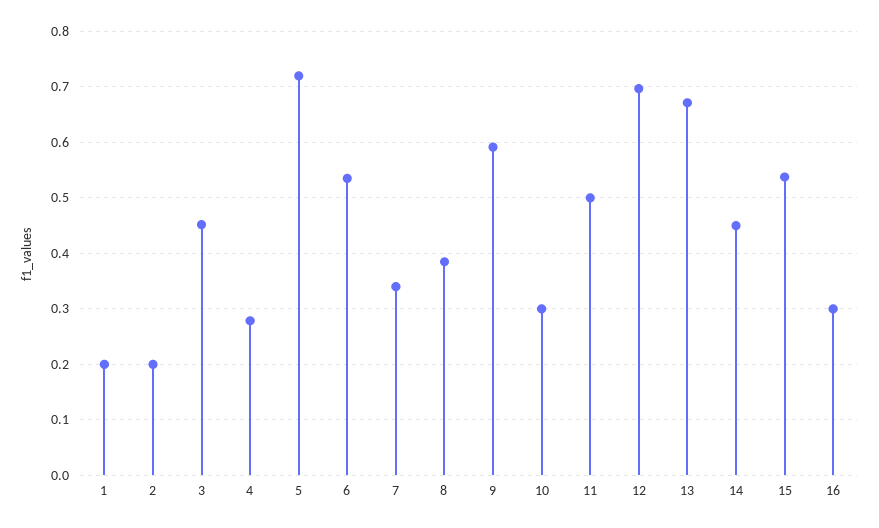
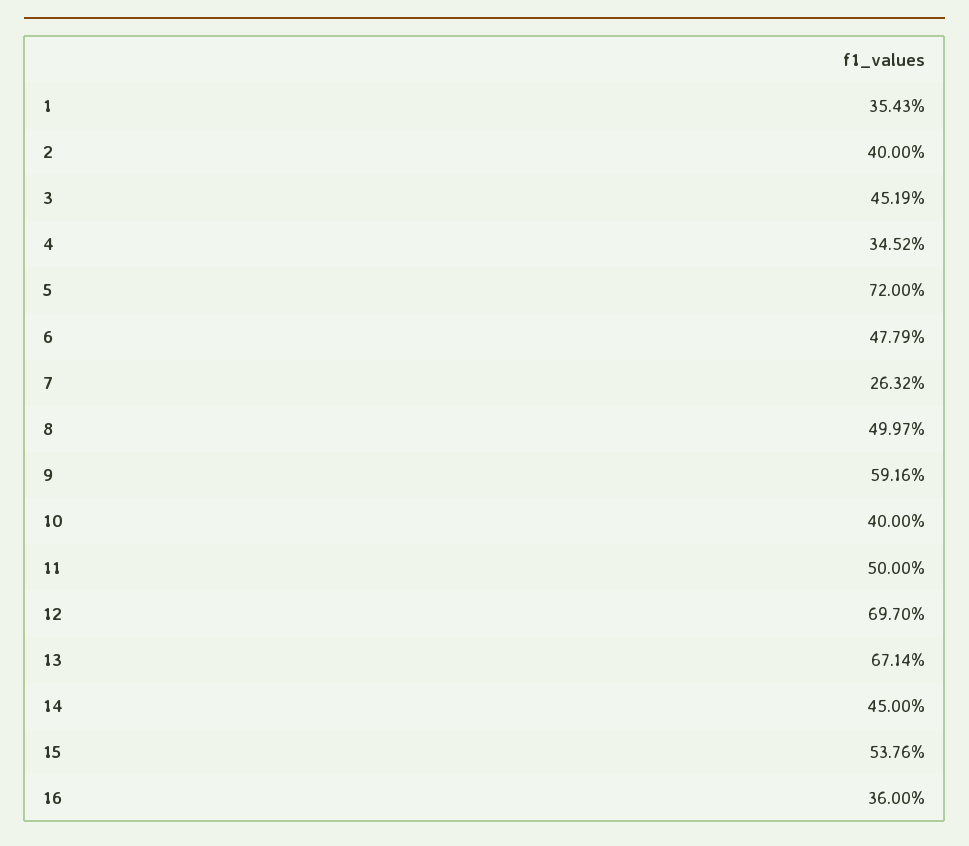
  {
-   "1": 0.2,
+   "1": 0.3543,
-   "2": 0.2,
+   "2": 0.4,
    "3": 0.4519,
-   "4": 0.28,
+   "4": 0.3452,
    "5": 0.72,
-   "6": 0.54,
+   "6": 0.4779,
-   "7": 0.34,
+   "7": 0.2632,
-   "8": 0.38,
+   "8": 0.4997,
    "9": 0.5916,
-   "10": 0.3,
+   "10": 0.4,
    "11": 0.5,
    "12": 0.697,
    "13": 0.6714,
    "14": 0.45,
    "15": 0.5376,
-   "16": 0.3
+   "16": 0.36
  }

